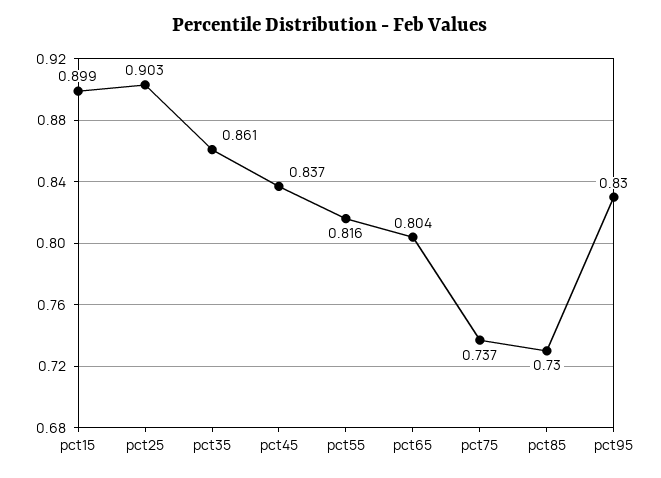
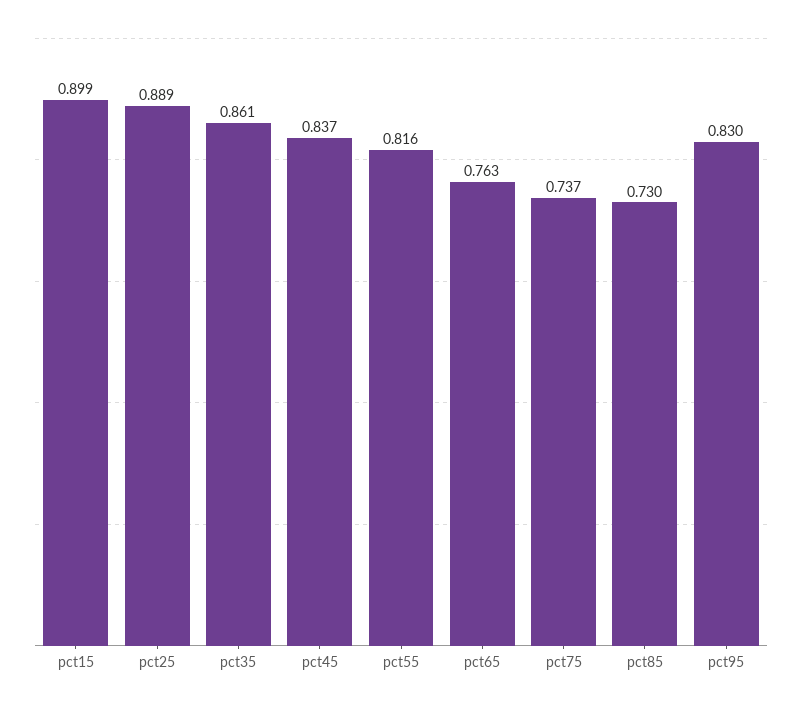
  {
    "pct15": 0.899,
-   "pct25": 0.903,
+   "pct25": 0.889,
    "pct35": 0.861,
    "pct45": 0.837,
    "pct55": 0.816,
-   "pct65": 0.804,
+   "pct65": 0.763,
    "pct75": 0.737,
    "pct85": 0.73,
    "pct95": 0.83
  }

